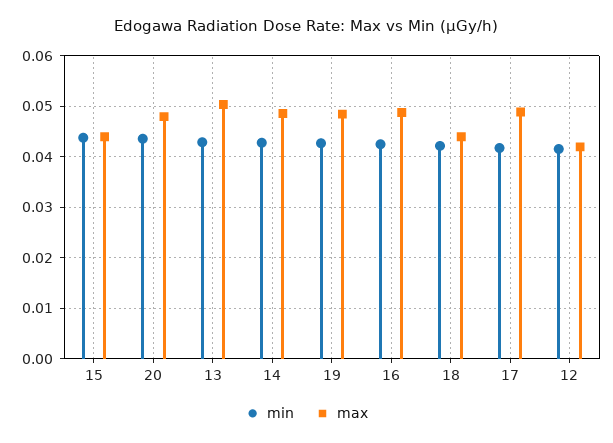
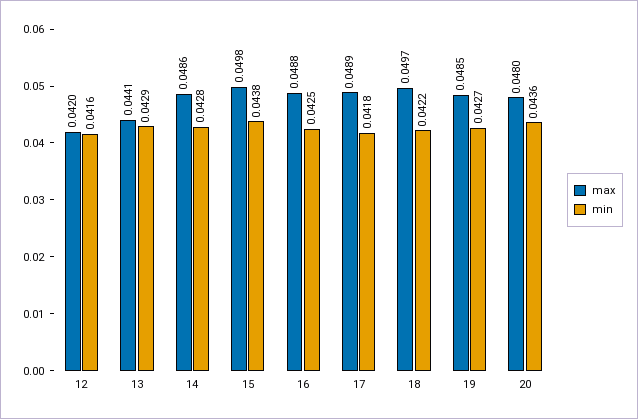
  {
    "min": {
      "15": 0.0438,
      "20": 0.0436,
      "13": 0.0429,
      "14": 0.0428,
      "19": 0.0427,
      "16": 0.0425,
      "18": 0.0422,
      "17": 0.0418,
      "12": 0.0416
    },
    "max": {
-     "15": 0.044,
+     "15": 0.0498,
      "20": 0.048,
-     "13": 0.05,
+     "13": 0.0441,
      "14": 0.0486,
      "19": 0.0485,
      "16": 0.0488,
-     "18": 0.044,
+     "18": 0.0497,
      "17": 0.0489,
      "12": 0.042
    }
  }

